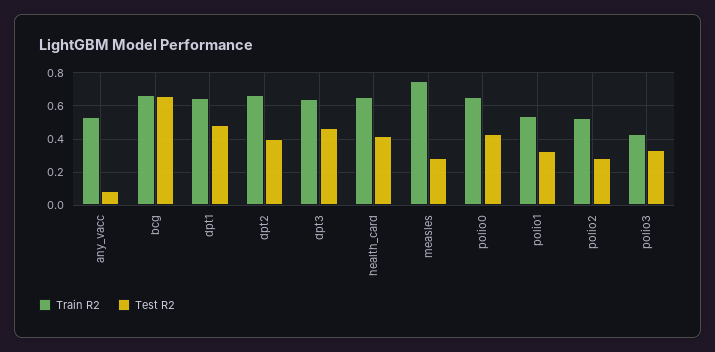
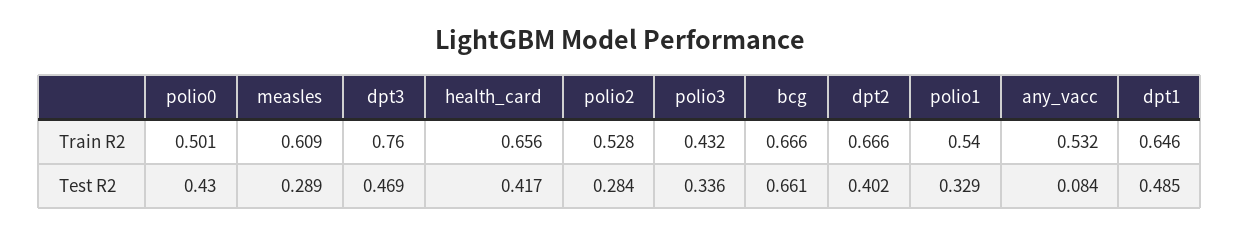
  {
    "Train R2": {
      "any_vacc": 0.532,
      "bcg": 0.666,
      "dpt1": 0.646,
      "dpt2": 0.666,
-     "dpt3": 0.65,
+     "dpt3": 0.76,
      "health_card": 0.656,
-     "measles": 0.75,
+     "measles": 0.609,
-     "polio0": 0.65,
+     "polio0": 0.501,
      "polio1": 0.54,
      "polio2": 0.528,
      "polio3": 0.432
    },
    "Test R2": {
      "any_vacc": 0.084,
      "bcg": 0.661,
      "dpt1": 0.485,
      "dpt2": 0.402,
      "dpt3": 0.469,
      "health_card": 0.417,
      "measles": 0.289,
      "polio0": 0.43,
      "polio1": 0.329,
      "polio2": 0.284,
      "polio3": 0.336
    }
  }

